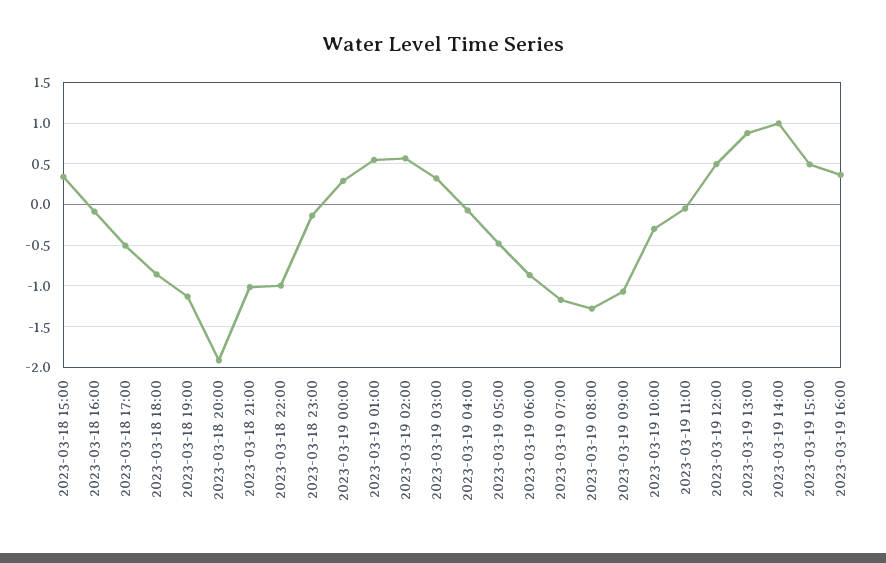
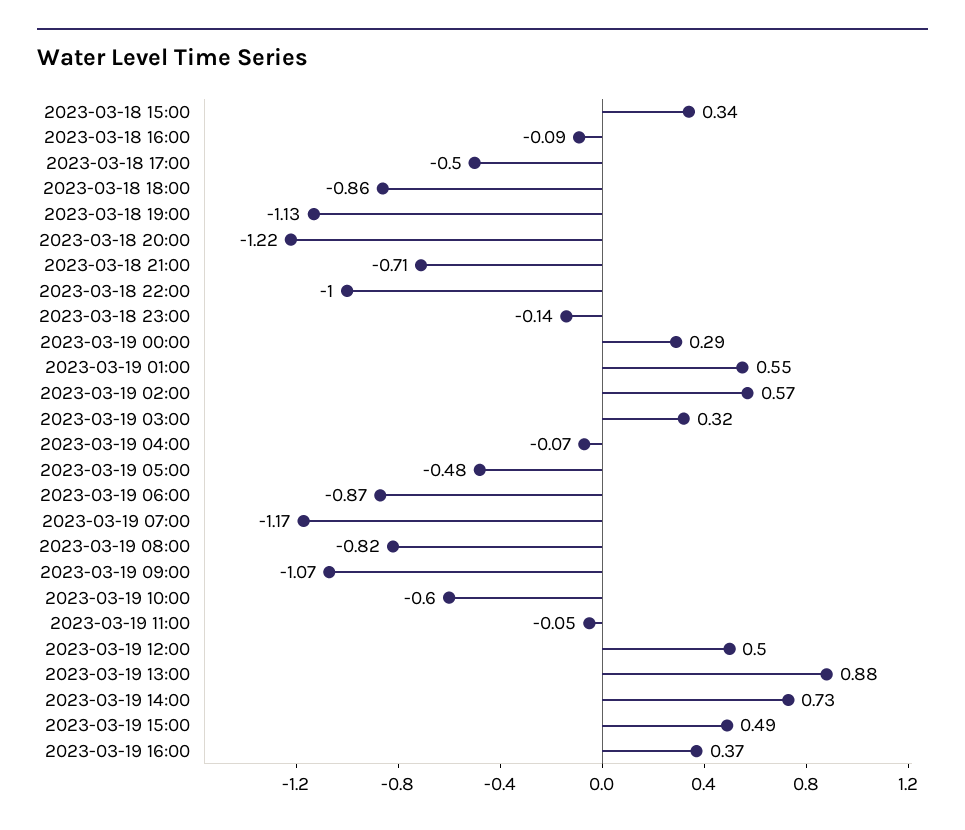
  {
    "2023-03-18 15:00": 0.34,
    "2023-03-18 16:00": -0.09,
    "2023-03-18 17:00": -0.5,
    "2023-03-18 18:00": -0.86,
    "2023-03-18 19:00": -1.13,
-   "2023-03-18 20:00": -1.9,
+   "2023-03-18 20:00": -1.22,
-   "2023-03-18 21:00": -1,
+   "2023-03-18 21:00": -0.71,
    "2023-03-18 22:00": -1,
    "2023-03-18 23:00": -0.14,
    "2023-03-19 00:00": 0.29,
    "2023-03-19 01:00": 0.55,
    "2023-03-19 02:00": 0.57,
    "2023-03-19 03:00": 0.32,
    "2023-03-19 04:00": -0.07,
    "2023-03-19 05:00": -0.48,
    "2023-03-19 06:00": -0.87,
    "2023-03-19 07:00": -1.17,
-   "2023-03-19 08:00": -1.3,
+   "2023-03-19 08:00": -0.82,
    "2023-03-19 09:00": -1.07,
-   "2023-03-19 10:00": -0.3,
+   "2023-03-19 10:00": -0.6,
    "2023-03-19 11:00": -0.05,
    "2023-03-19 12:00": 0.5,
    "2023-03-19 13:00": 0.88,
-   "2023-03-19 14:00": 1,
+   "2023-03-19 14:00": 0.73,
    "2023-03-19 15:00": 0.49,
    "2023-03-19 16:00": 0.37
  }

